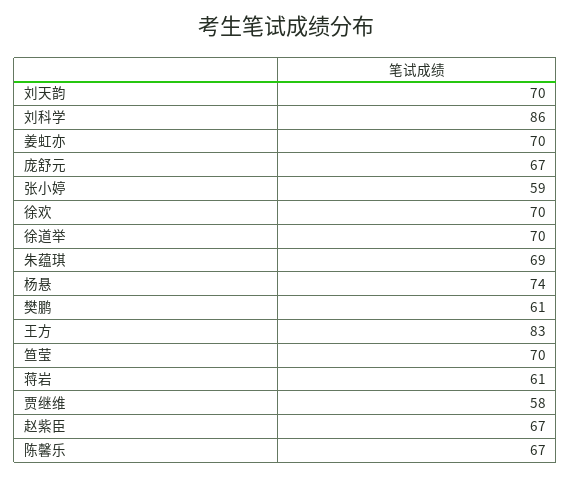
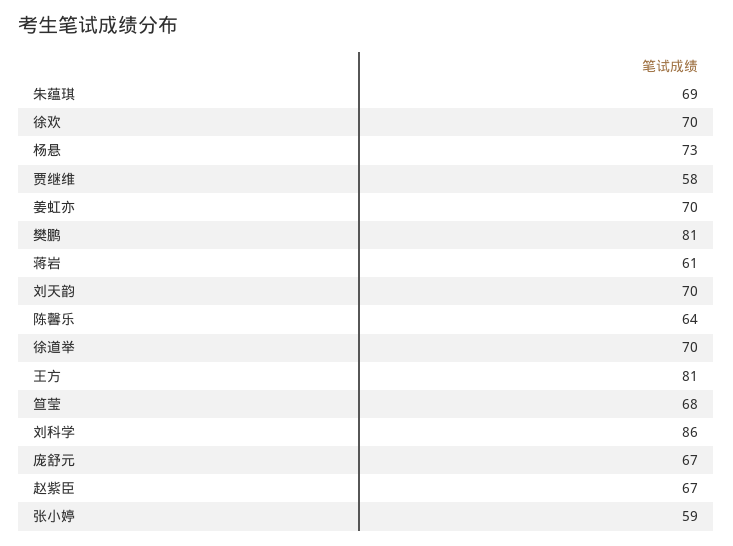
  {
    "刘天韵": 70,
    "刘科学": 86,
    "姜虹亦": 70,
    "庞舒元": 67,
    "张小婷": 59,
    "徐欢": 70,
    "徐道举": 70,
    "朱蕴琪": 69,
-   "杨悬": 74,
+   "杨悬": 73,
-   "樊鹏": 61,
+   "樊鹏": 81,
-   "王方": 83,
+   "王方": 81,
-   "笪莹": 70,
+   "笪莹": 68,
    "蒋岩": 61,
    "贾继维": 58,
    "赵紫臣": 67,
-   "陈馨乐": 67
+   "陈馨乐": 64
  }

